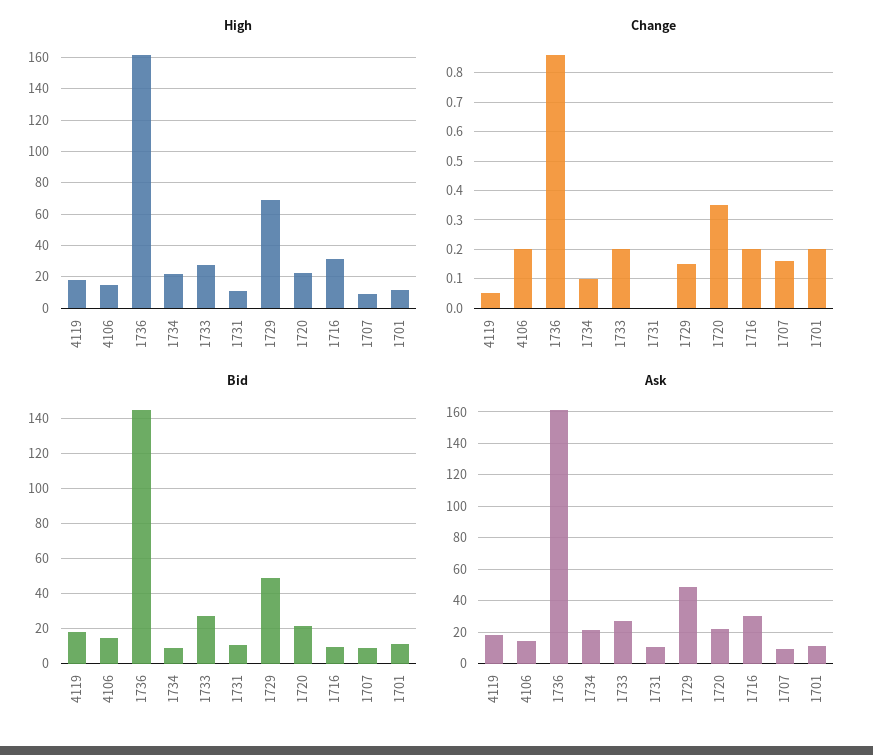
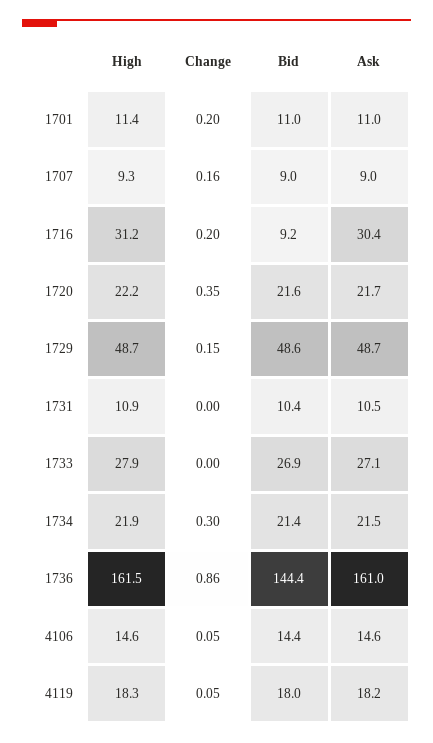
  {
    "High": {
      "4119": 18.3,
      "4106": 14.6,
      "1736": 161.5,
      "1734": 21.9,
      "1733": 27.9,
      "1731": 10.9,
-     "1729": 70,
+     "1729": 48.7,
      "1720": 22.2,
      "1716": 31.2,
      "1707": 9.3,
      "1701": 11.4
    },
    "Change": {
      "4119": 0.05,
-     "4106": 0.2,
+     "4106": 0.05,
      "1736": 0.86,
-     "1734": 0.1,
+     "1734": 0.3,
-     "1733": 0.2,
+     "1733": 0,
      "1731": 0,
      "1729": 0.15,
      "1720": 0.35,
      "1716": 0.2,
      "1707": 0.16,
      "1701": 0.2
    },
    "Bid": {
      "4119": 18,
      "4106": 14.4,
      "1736": 144.4,
-     "1734": 10,
+     "1734": 21.4,
      "1733": 26.9,
      "1731": 10.4,
      "1729": 48.6,
      "1720": 21.6,
      "1716": 9.2,
      "1707": 9,
      "1701": 11
    },
    "Ask": {
      "4119": 18.2,
      "4106": 14.6,
      "1736": 161,
      "1734": 21.5,
      "1733": 27.1,
      "1731": 10.5,
      "1729": 48.7,
      "1720": 21.7,
      "1716": 30.4,
      "1707": 9,
      "1701": 11
    }
  }

